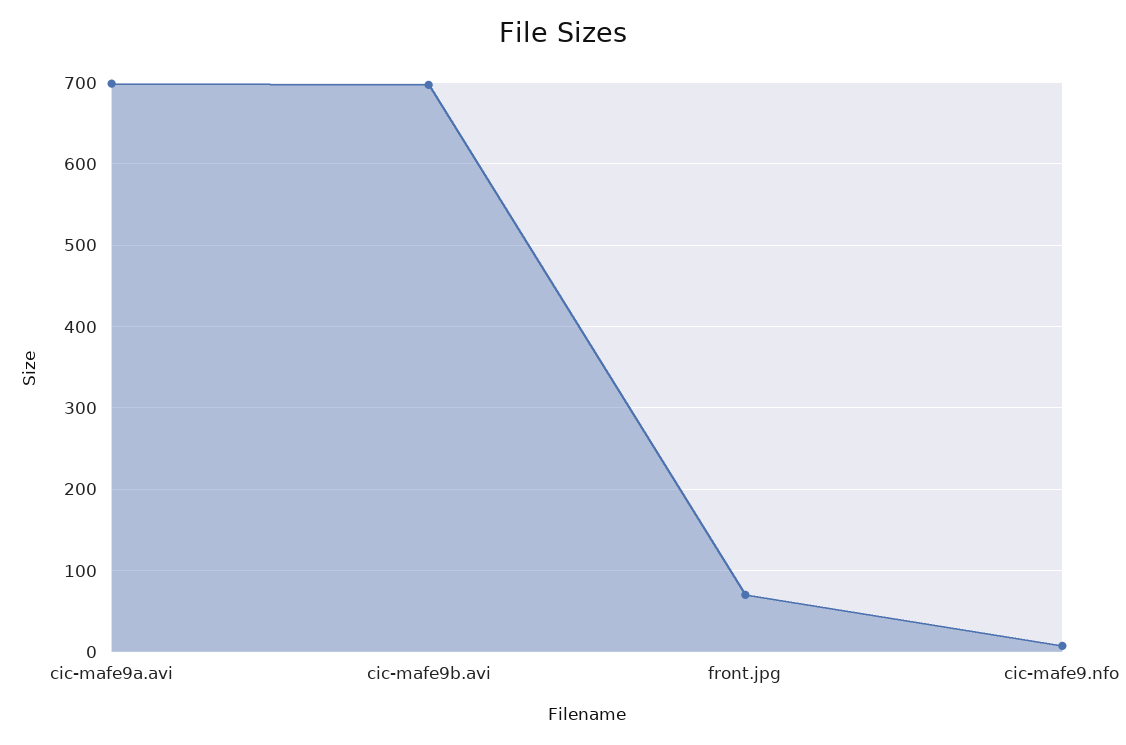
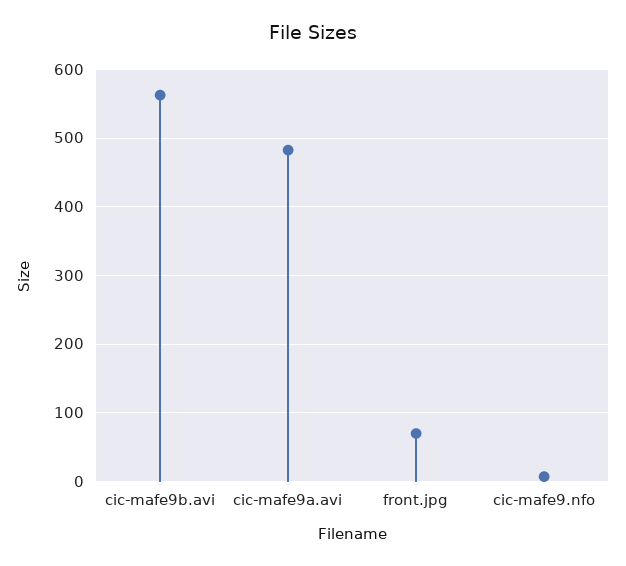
  {
-   "cic-mafe9a.avi": 700,
+   "cic-mafe9a.avi": 480,
-   "cic-mafe9b.avi": 700,
+   "cic-mafe9b.avi": 560,
    "front.jpg": 70,
    "cic-mafe9.nfo": 10
  }

